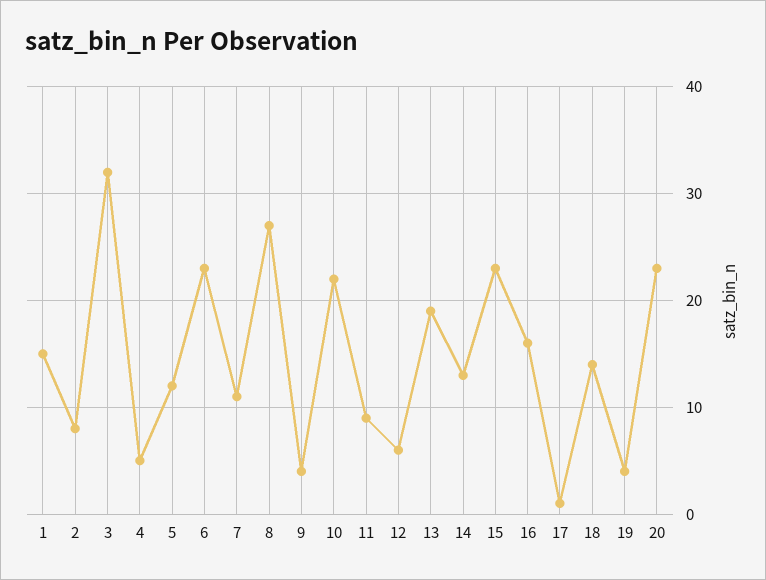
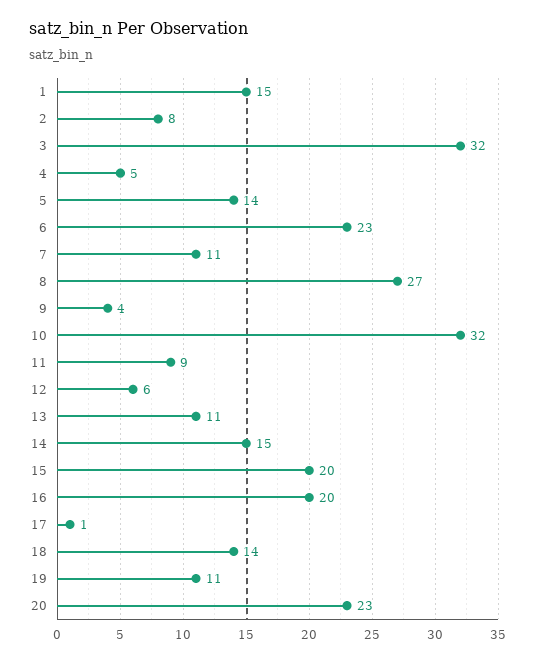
  {
    "1": 15,
    "2": 8,
    "3": 32,
    "4": 5,
-   "5": 12,
+   "5": 14,
    "6": 23,
    "7": 11,
    "8": 27,
    "9": 4,
-   "10": 22,
+   "10": 32,
    "11": 9,
    "12": 6,
-   "13": 19,
+   "13": 11,
-   "14": 13,
+   "14": 15,
-   "15": 23,
+   "15": 20,
-   "16": 16,
+   "16": 20,
    "17": 1,
    "18": 14,
-   "19": 4,
+   "19": 11,
    "20": 23
  }

